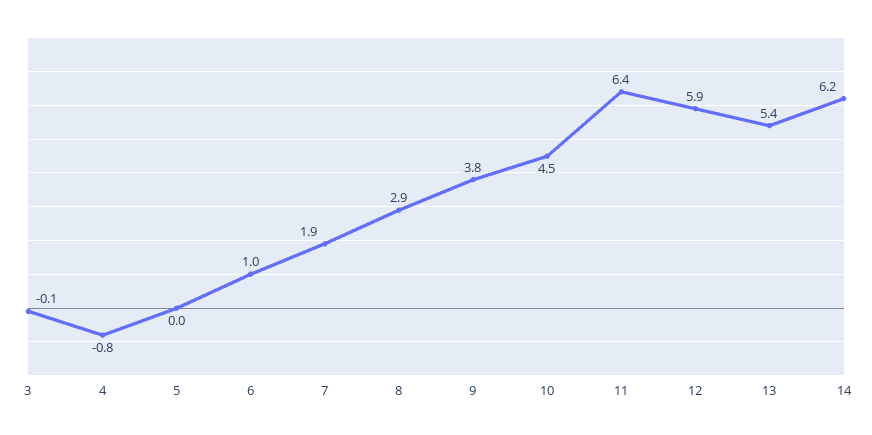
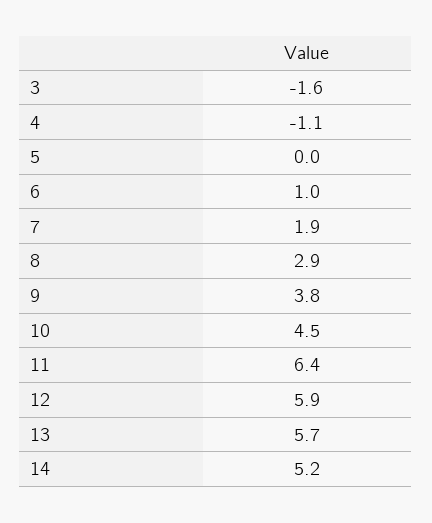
  {
-   "3": -0.1,
+   "3": -1.6,
-   "4": -0.8,
+   "4": -1.1,
    "5": 0,
    "6": 1,
    "7": 1.9,
    "8": 2.9,
    "9": 3.8,
    "10": 4.5,
    "11": 6.4,
    "12": 5.9,
-   "13": 5.4,
+   "13": 5.7,
-   "14": 6.2
+   "14": 5.2
  }

